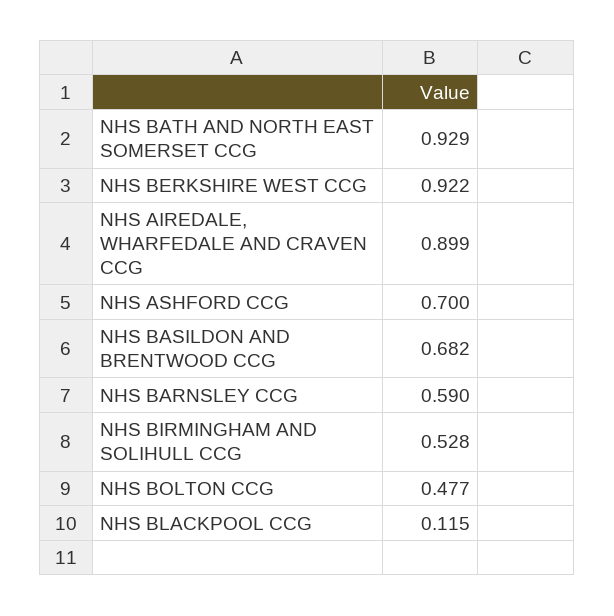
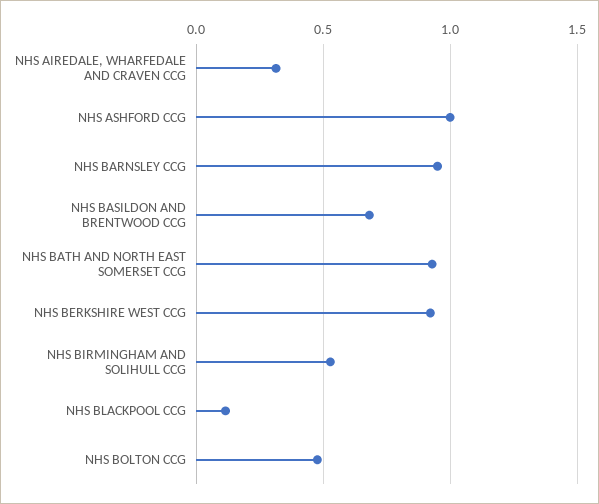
  {
    "NHS BATH AND NORTH EAST SOMERSET CCG": 0.929,
    "NHS BERKSHIRE WEST CCG": 0.922,
-   "NHS AIREDALE, WHARFEDALE AND CRAVEN CCG": 0.899,
+   "NHS AIREDALE, WHARFEDALE AND CRAVEN CCG": 0.3,
-   "NHS ASHFORD CCG": 0.7,
+   "NHS ASHFORD CCG": 1,
    "NHS BASILDON AND BRENTWOOD CCG": 0.682,
-   "NHS BARNSLEY CCG": 0.59,
+   "NHS BARNSLEY CCG": 0.95,
    "NHS BIRMINGHAM AND SOLIHULL CCG": 0.528,
    "NHS BOLTON CCG": 0.477,
    "NHS BLACKPOOL CCG": 0.115
  }

